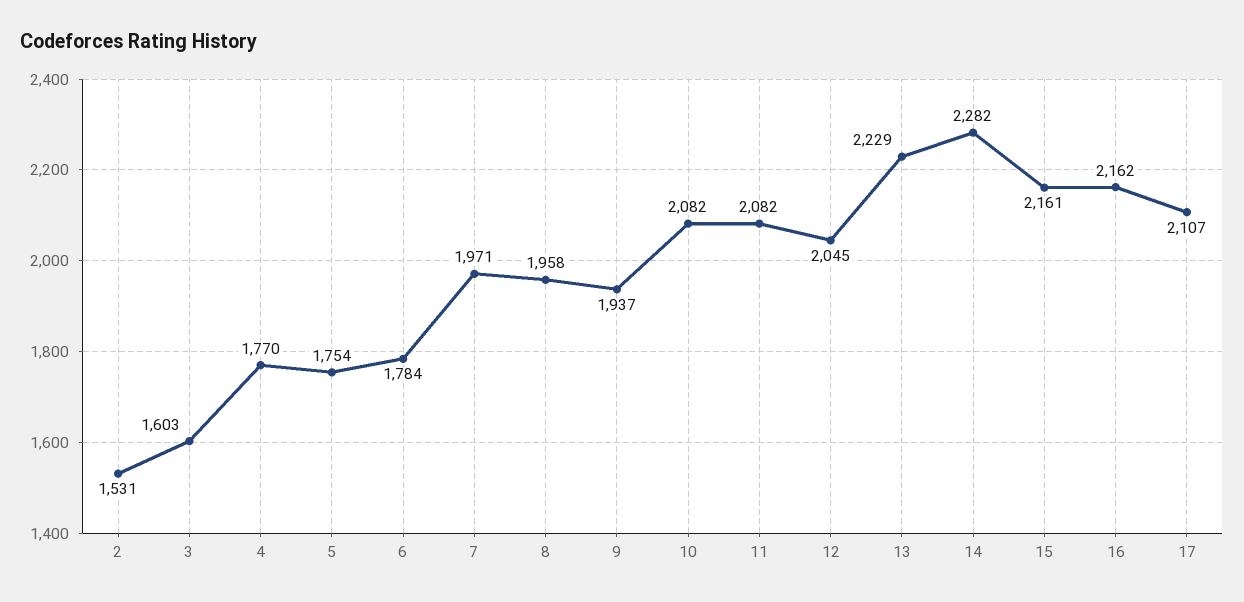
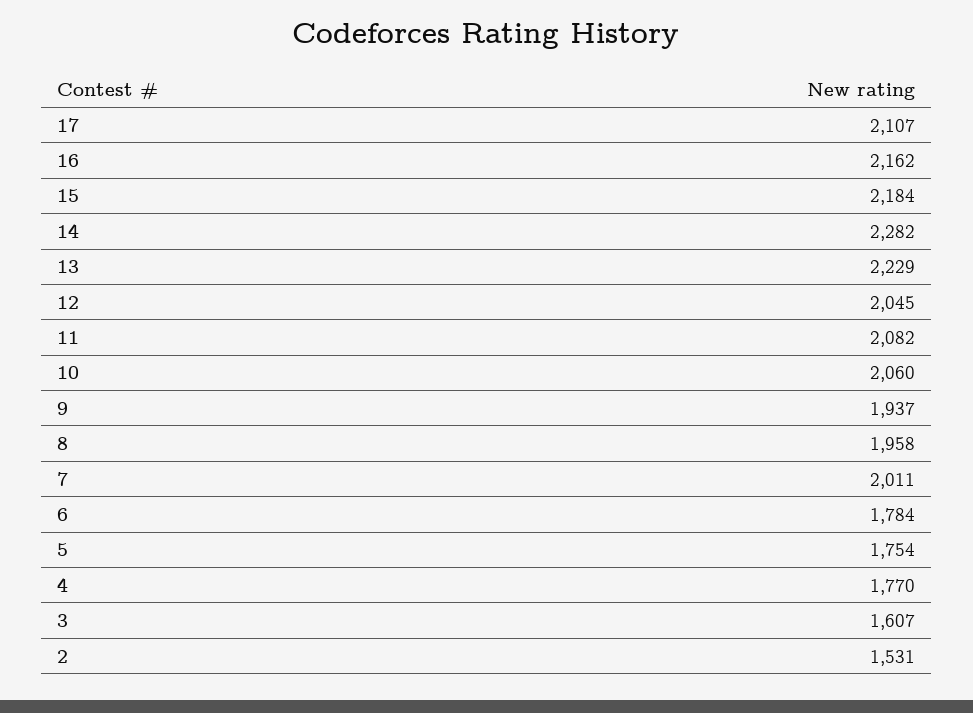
  {
    "2": 1531,
-   "3": 1603,
+   "3": 1607,
    "4": 1770,
    "5": 1754,
    "6": 1784,
-   "7": 1971,
+   "7": 2011,
    "8": 1958,
    "9": 1937,
-   "10": 2082,
+   "10": 2060,
    "11": 2082,
    "12": 2045,
    "13": 2229,
    "14": 2282,
-   "15": 2161,
+   "15": 2184,
    "16": 2162,
    "17": 2107
  }

